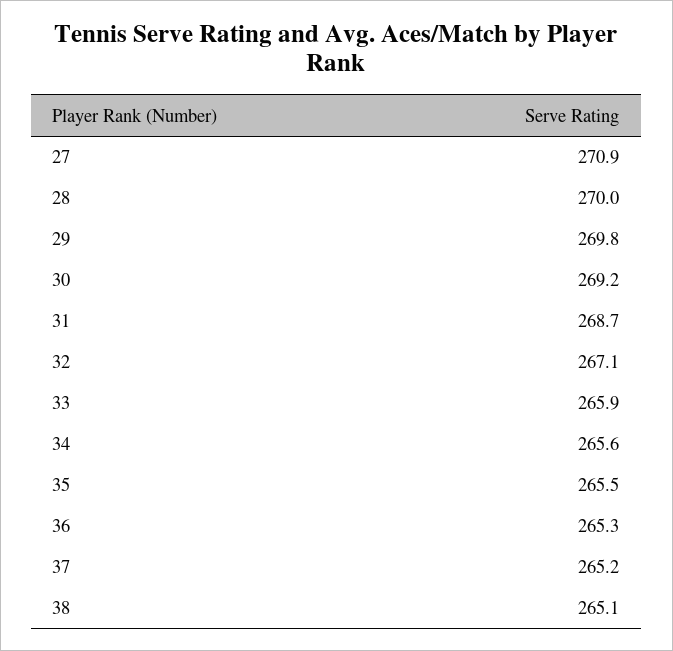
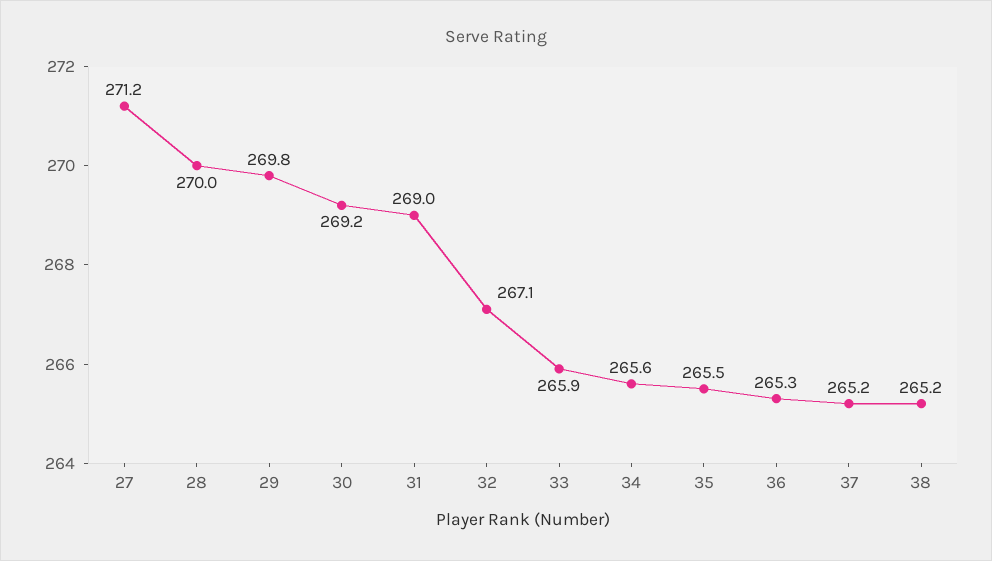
  {
-   "27": 270.9,
+   "27": 271.2,
    "28": 270,
    "29": 269.8,
    "30": 269.2,
-   "31": 268.7,
+   "31": 269,
    "32": 267.1,
    "33": 265.9,
    "34": 265.6,
    "35": 265.5,
    "36": 265.3,
    "37": 265.2,
-   "38": 265.1
+   "38": 265.2
  }

